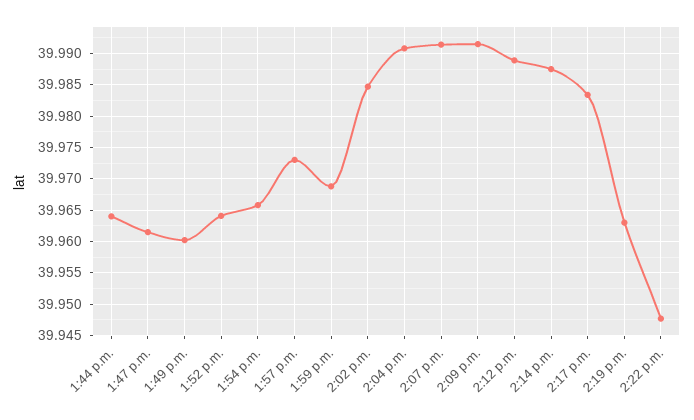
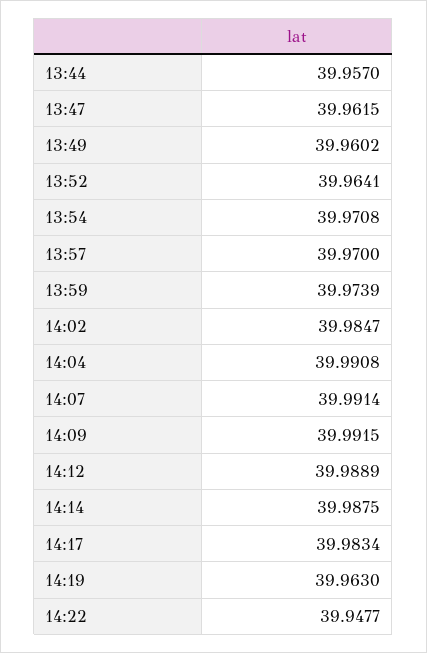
  {
-   "1:44 p.m.": 39.964,
+   "1:44 p.m.": 39.957,
    "1:47 p.m.": 39.9615,
    "1:49 p.m.": 39.9602,
    "1:52 p.m.": 39.9641,
-   "1:54 p.m.": 39.966,
+   "1:54 p.m.": 39.9708,
-   "1:57 p.m.": 39.973,
+   "1:57 p.m.": 39.97,
-   "1:59 p.m.": 39.969,
+   "1:59 p.m.": 39.9739,
    "2:02 p.m.": 39.9847,
    "2:04 p.m.": 39.9908,
    "2:07 p.m.": 39.9914,
    "2:09 p.m.": 39.9915,
    "2:12 p.m.": 39.9889,
    "2:14 p.m.": 39.9875,
    "2:17 p.m.": 39.9834,
    "2:19 p.m.": 39.963,
    "2:22 p.m.": 39.9477
  }

